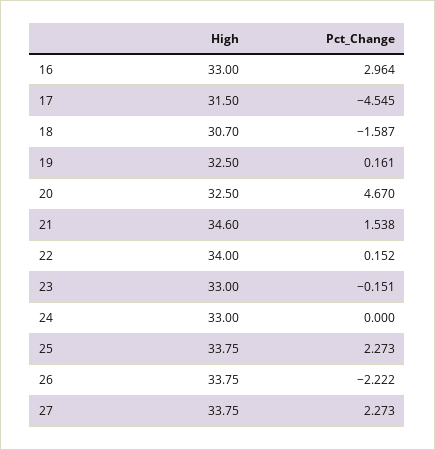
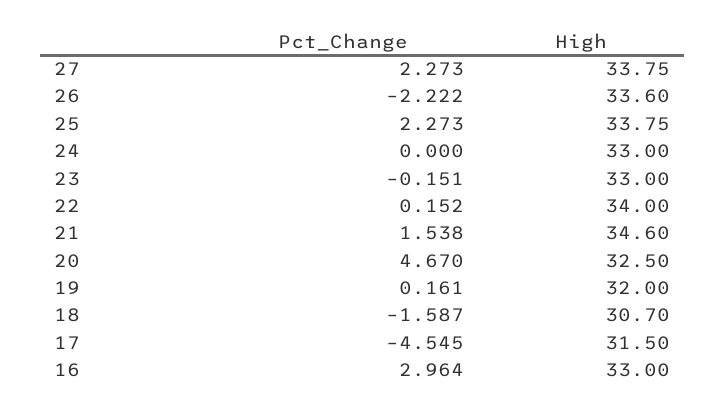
  {
    "High": {
      "16": 33,
      "17": 31.5,
      "18": 30.7,
-     "19": 32.5,
+     "19": 32,
      "20": 32.5,
      "21": 34.6,
      "22": 34,
      "23": 33,
      "24": 33,
      "25": 33.75,
-     "26": 33.75,
+     "26": 33.6,
      "27": 33.75
    },
    "Pct_Change": {
      "16": 2.964,
      "17": -4.545,
      "18": -1.587,
      "19": 0.161,
      "20": 4.67,
      "21": 1.538,
      "22": 0.152,
      "23": -0.151,
      "24": 0,
      "25": 2.273,
      "26": -2.222,
      "27": 2.273
    }
  }

